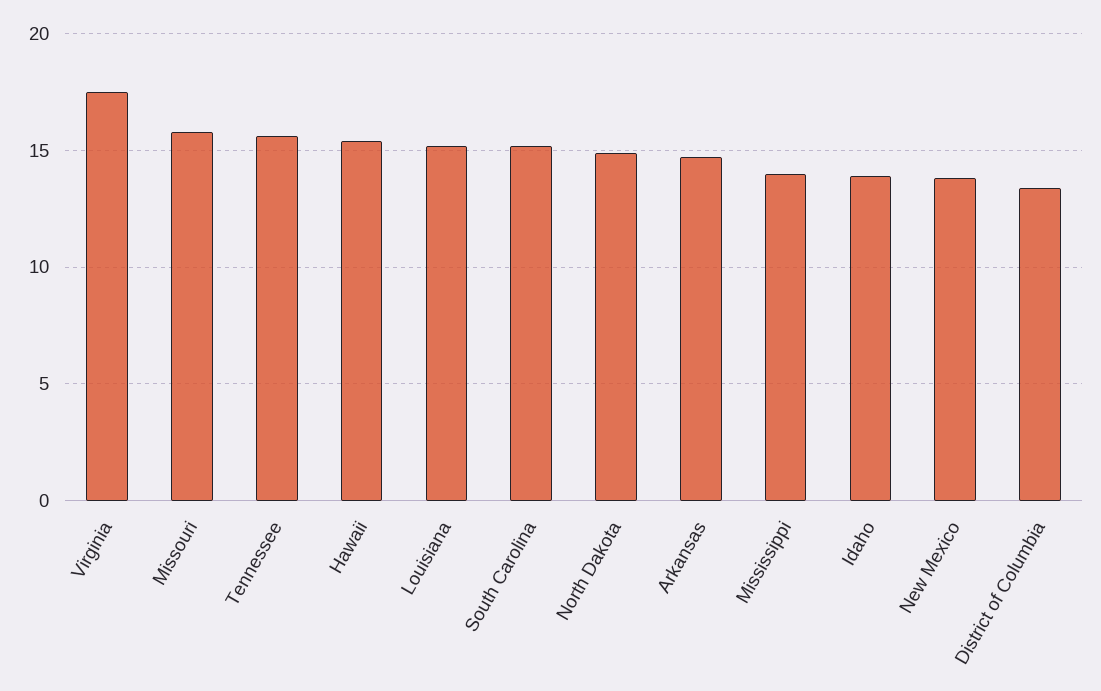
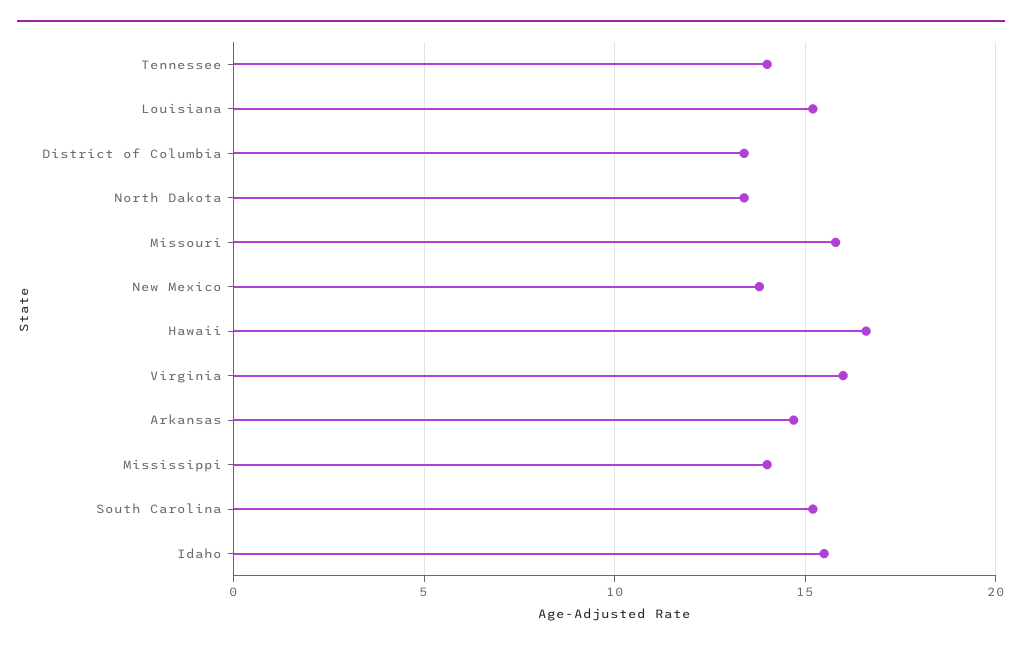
  {
-   "Virginia": 17.5,
+   "Virginia": 16,
    "Missouri": 16,
-   "Tennessee": 15.5,
+   "Tennessee": 14,
-   "Hawaii": 15.5,
+   "Hawaii": 16.5,
    "Louisiana": 15,
    "South Carolina": 15,
-   "North Dakota": 15,
+   "North Dakota": 13.5,
    "Arkansas": 14.5,
    "Mississippi": 14,
-   "Idaho": 14,
+   "Idaho": 15.5,
    "New Mexico": 14,
    "District of Columbia": 13.5
  }

